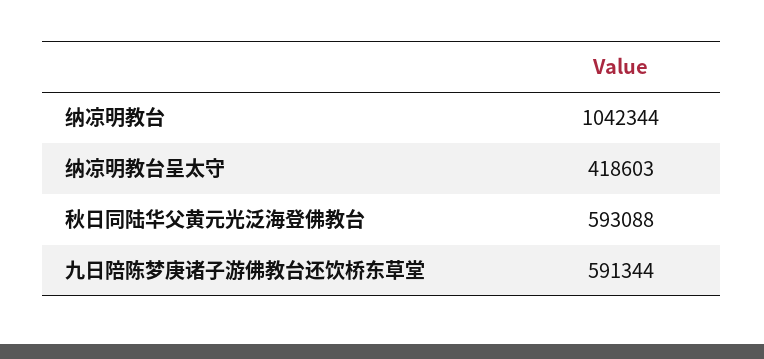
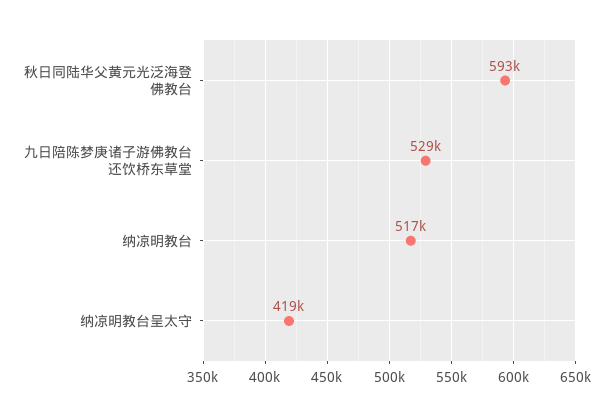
  {
-   "纳凉明教台": 1042344,
+   "纳凉明教台": 517000,
    "纳凉明教台呈太守": 418603,
    "秋日同陆华父黄元光泛海登佛教台": 593088,
-   "九日陪陈梦庚诸子游佛教台还饮桥东草堂": 591344
+   "九日陪陈梦庚诸子游佛教台还饮桥东草堂": 529000
  }

